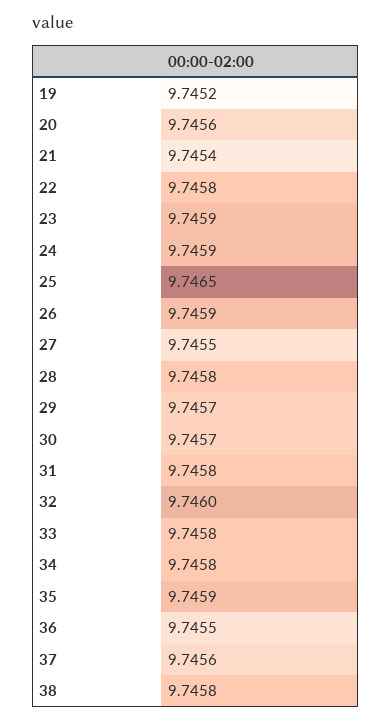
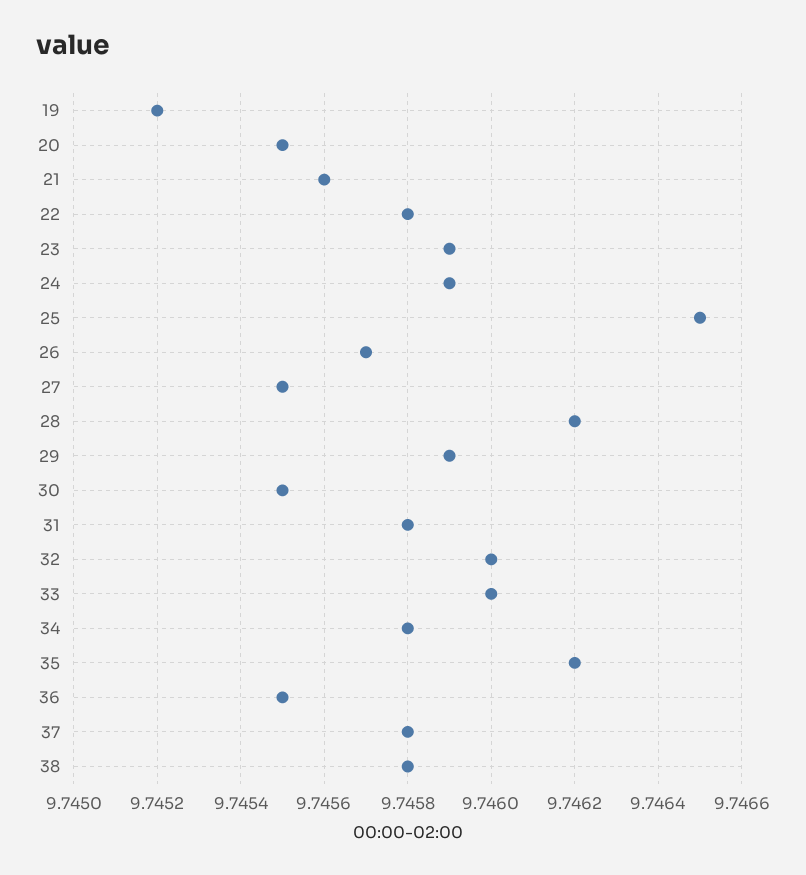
  {
    "19": 9.7452,
-   "20": 9.7456,
+   "20": 9.7455,
-   "21": 9.7454,
+   "21": 9.7456,
    "22": 9.7458,
    "23": 9.7459,
    "24": 9.7459,
    "25": 9.7465,
-   "26": 9.7459,
+   "26": 9.7457,
    "27": 9.7455,
-   "28": 9.7458,
+   "28": 9.7462,
-   "29": 9.7457,
+   "29": 9.7459,
-   "30": 9.7457,
+   "30": 9.7455,
    "31": 9.7458,
    "32": 9.746,
-   "33": 9.7458,
+   "33": 9.746,
    "34": 9.7458,
-   "35": 9.7459,
+   "35": 9.7462,
    "36": 9.7455,
-   "37": 9.7456,
+   "37": 9.7458,
    "38": 9.7458
  }

